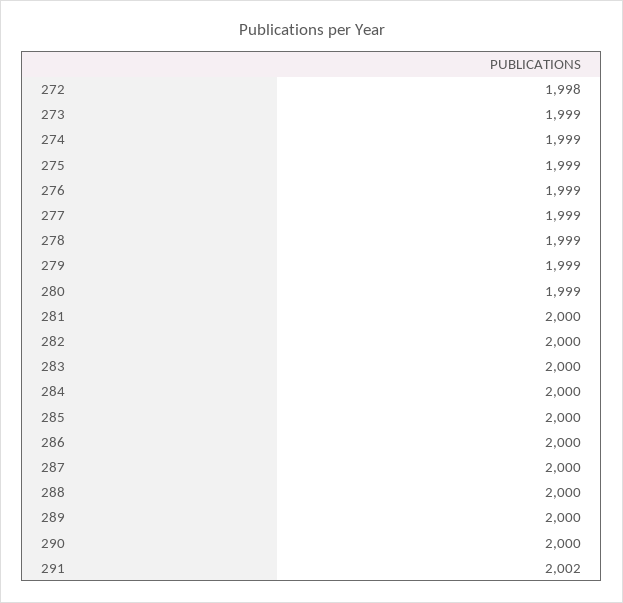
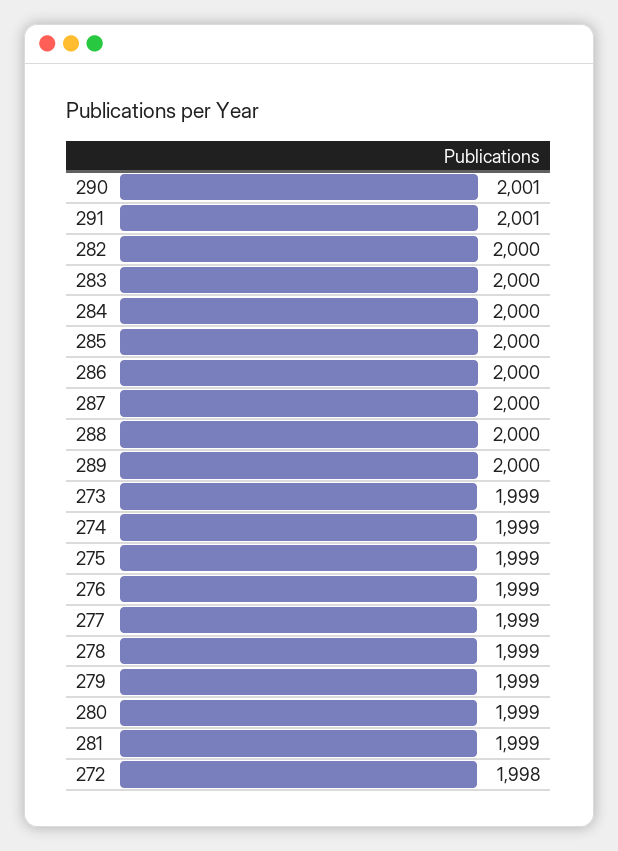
  {
    "272": 1998,
    "273": 1999,
    "274": 1999,
    "275": 1999,
    "276": 1999,
    "277": 1999,
    "278": 1999,
    "279": 1999,
    "280": 1999,
-   "281": 2000,
+   "281": 1999,
    "282": 2000,
    "283": 2000,
    "284": 2000,
    "285": 2000,
    "286": 2000,
    "287": 2000,
    "288": 2000,
    "289": 2000,
-   "290": 2000,
+   "290": 2001,
-   "291": 2002
+   "291": 2001
  }

